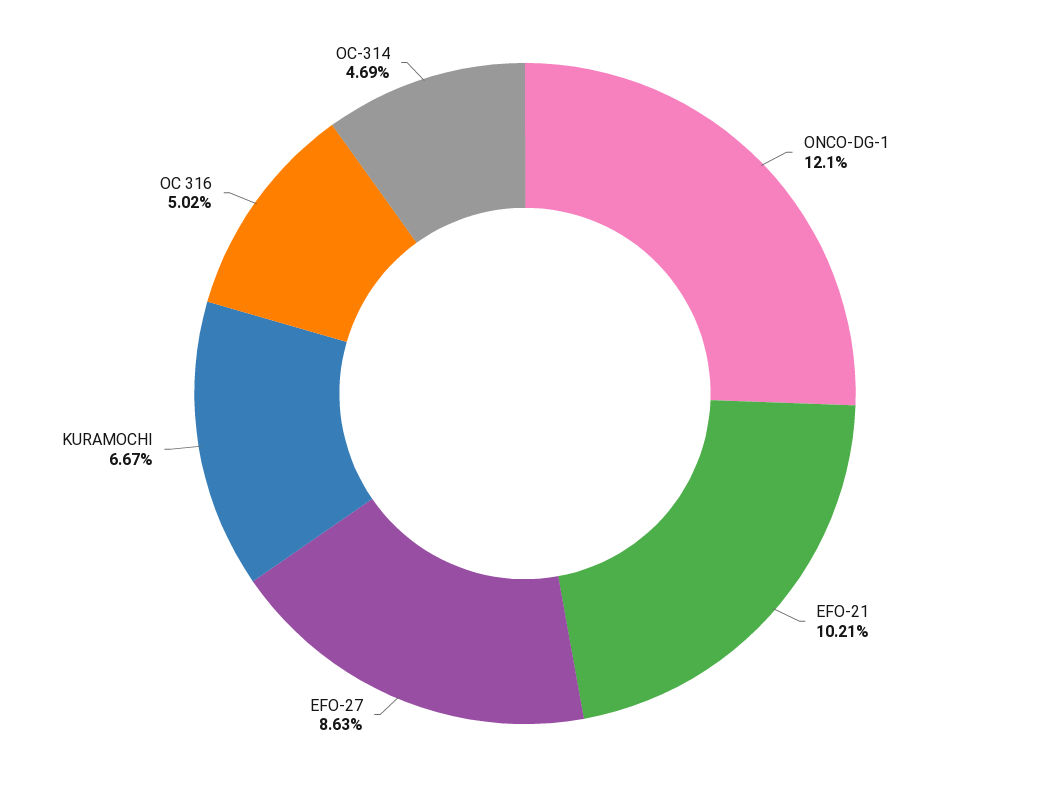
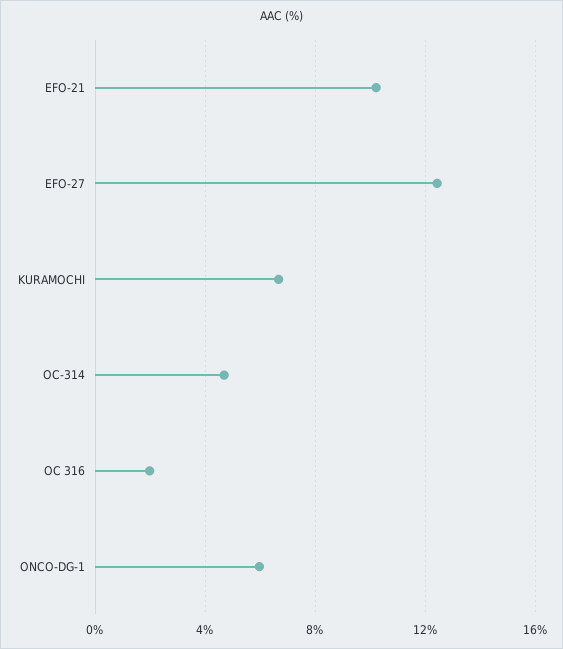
  {
-   "ONCO-DG-1": 12.1,
+   "ONCO-DG-1": 6,
    "EFO-21": 10.21,
-   "EFO-27": 8.63,
+   "EFO-27": 12.5,
    "KURAMOCHI": 6.67,
-   "OC 316": 5.02,
+   "OC 316": 2,
    "OC-314": 4.69
  }

